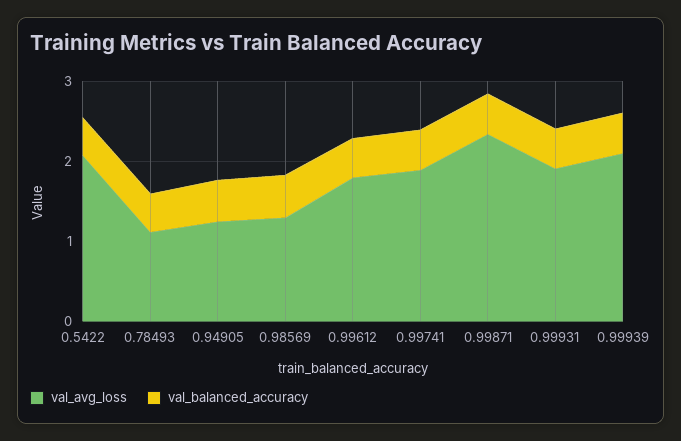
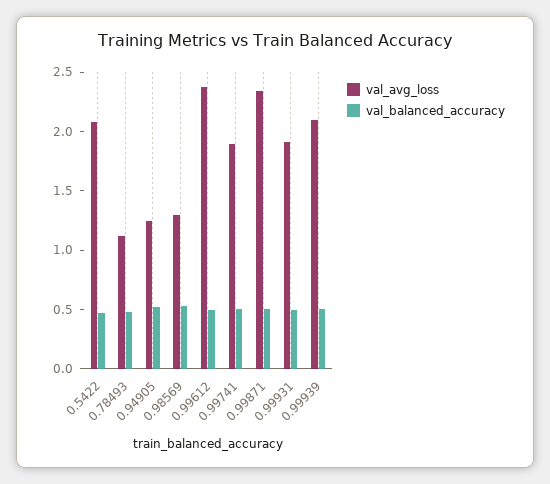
  {
    "val_avg_loss": {
      "0.5422": 2.1,
      "0.78493": 1.1,
      "0.94905": 1.2,
      "0.98569": 1.3,
-     "0.99612": 1.8,
+     "0.99612": 2.4,
      "0.99741": 1.9,
      "0.99871": 2.3,
      "0.99931": 1.9,
      "0.99939": 2.1
    },
    "val_balanced_accuracy": {
      "0.5422": 0.5,
      "0.78493": 0.5,
      "0.94905": 0.5,
      "0.98569": 0.5,
      "0.99612": 0.5,
      "0.99741": 0.5,
      "0.99871": 0.5,
      "0.99931": 0.5,
      "0.99939": 0.5
    }
  }

